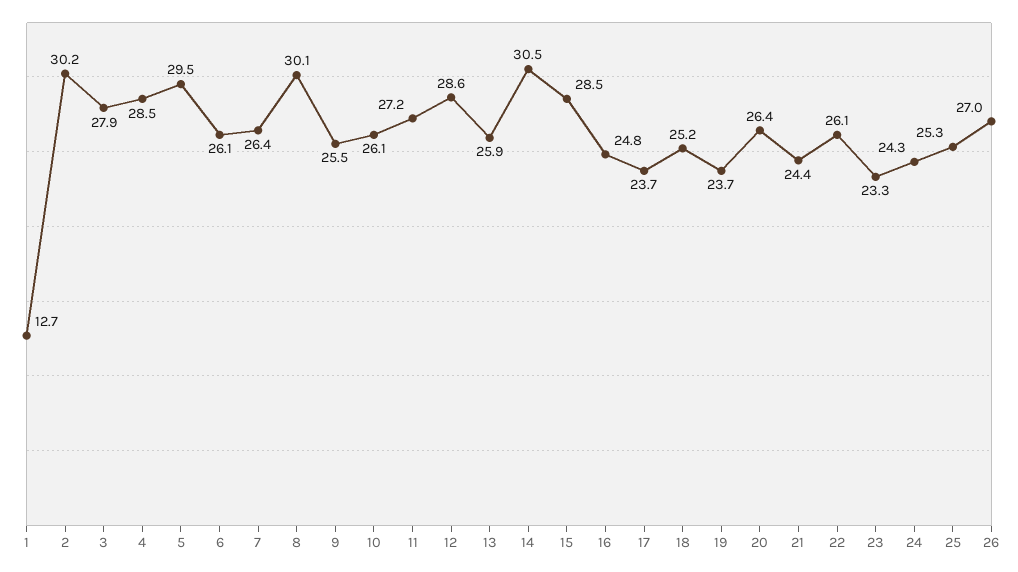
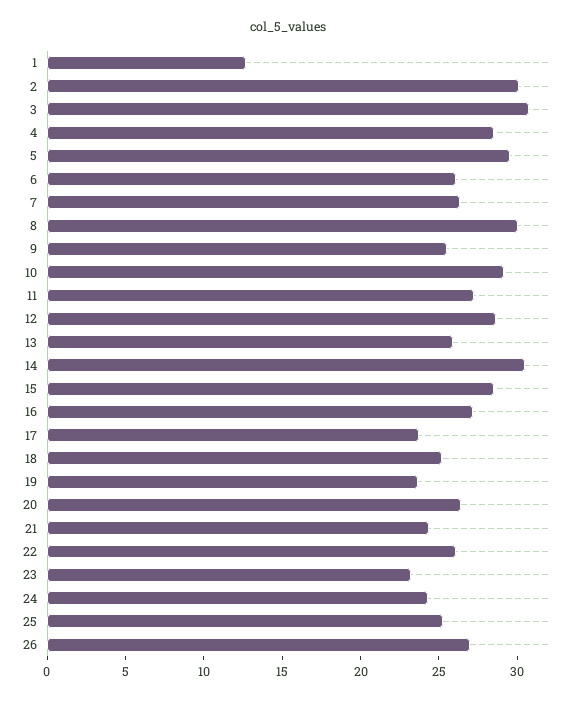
  {
    "1": 12.7,
    "2": 30.2,
-   "3": 27.9,
+   "3": 31,
    "4": 28.5,
    "5": 29.5,
    "6": 26.1,
    "7": 26.4,
    "8": 30.1,
    "9": 25.5,
-   "10": 26.1,
+   "10": 29,
    "11": 27.2,
    "12": 28.6,
    "13": 25.9,
    "14": 30.5,
    "15": 28.5,
-   "16": 24.8,
+   "16": 27,
    "17": 23.7,
    "18": 25.2,
    "19": 23.7,
    "20": 26.4,
    "21": 24.4,
    "22": 26.1,
    "23": 23.3,
    "24": 24.3,
    "25": 25.3,
    "26": 27
  }

